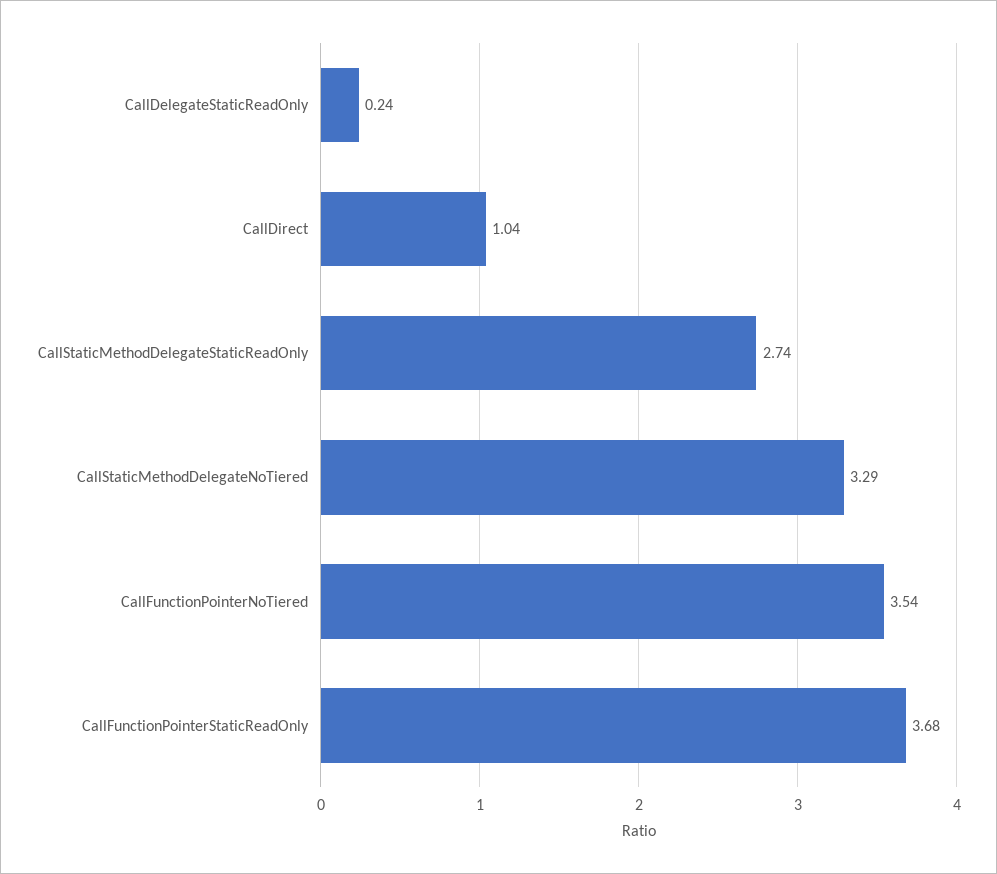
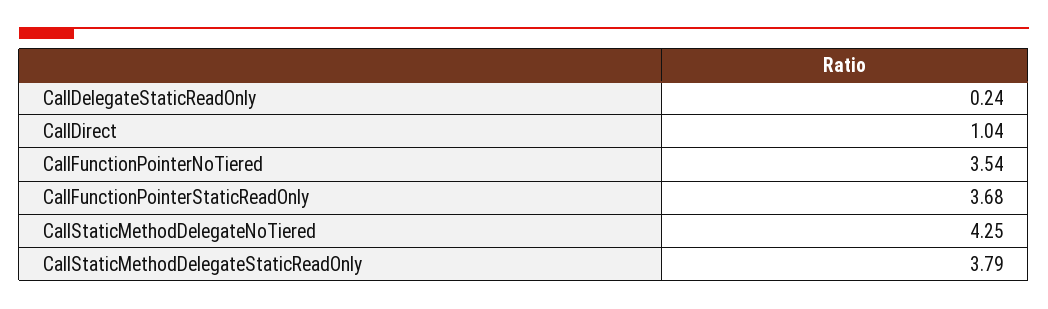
  {
    "CallDelegateStaticReadOnly": 0.24,
    "CallDirect": 1.04,
-   "CallStaticMethodDelegateStaticReadOnly": 2.74,
+   "CallStaticMethodDelegateStaticReadOnly": 3.79,
-   "CallStaticMethodDelegateNoTiered": 3.29,
+   "CallStaticMethodDelegateNoTiered": 4.25,
    "CallFunctionPointerNoTiered": 3.54,
    "CallFunctionPointerStaticReadOnly": 3.68
  }

